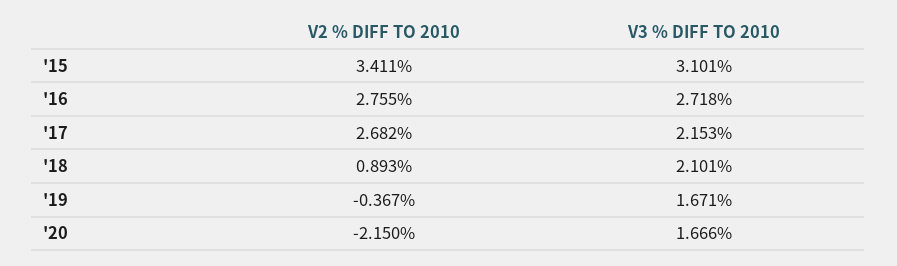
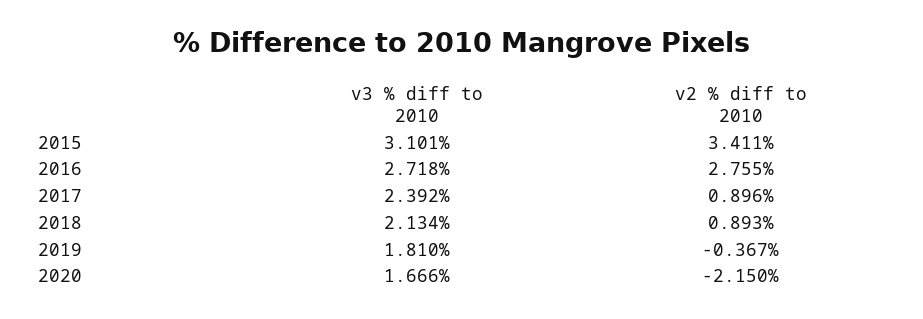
  {
    "V2 % DIFF TO 2010": {
      "'15": 3.411,
      "'16": 2.755,
-     "'17": 2.682,
+     "'17": 0.896,
      "'18": 0.893,
      "'19": -0.367,
      "'20": -2.15
    },
    "V3 % DIFF TO 2010": {
      "'15": 3.101,
      "'16": 2.718,
-     "'17": 2.153,
+     "'17": 2.392,
-     "'18": 2.101,
+     "'18": 2.134,
-     "'19": 1.671,
+     "'19": 1.81,
      "'20": 1.666
    }
  }

